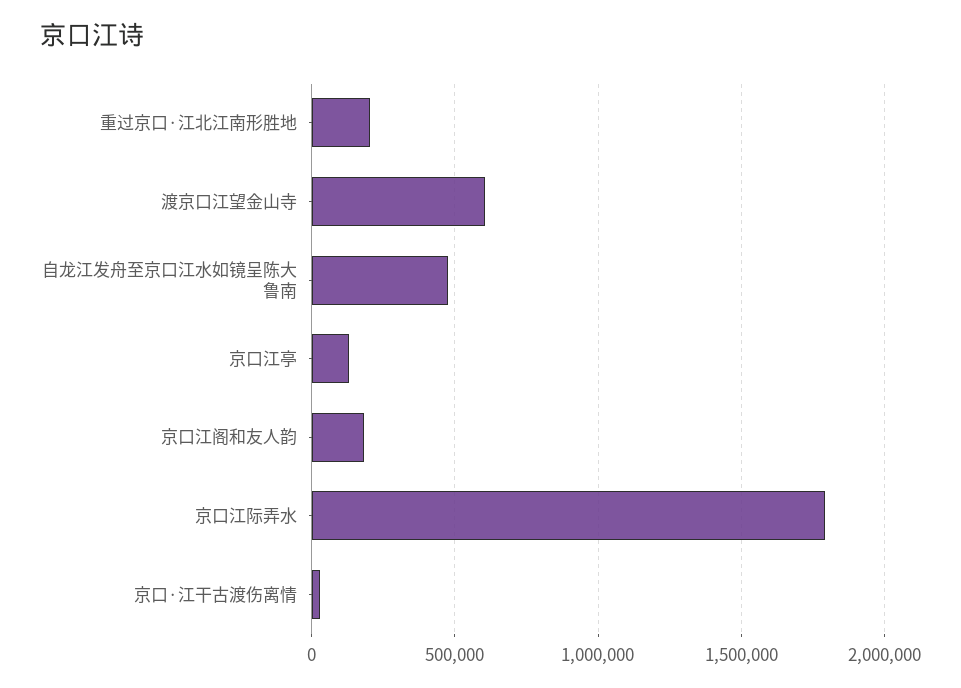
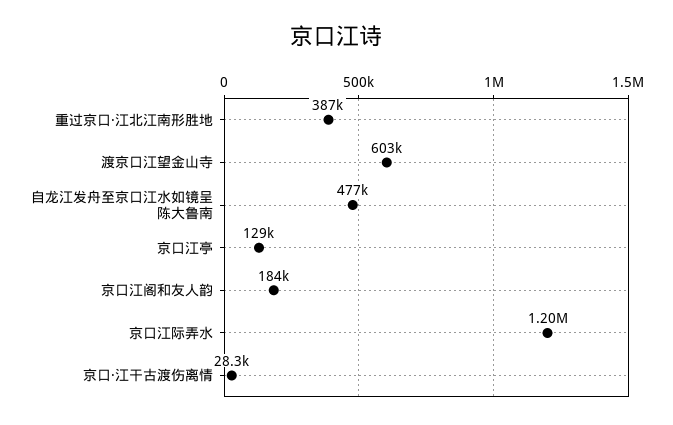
  {
-   "重过京口·江北江南形胜地": 200000,
+   "重过京口·江北江南形胜地": 387000,
    "渡京口江望金山寺": 603000,
    "自龙江发舟至京口江水如镜呈陈大鲁南": 477000,
    "京口江亭": 129000,
    "京口江阁和友人韵": 184000,
-   "京口江际弄水": 1800000,
+   "京口江际弄水": 1200000,
    "京口·江干古渡伤离情": 28300
  }

